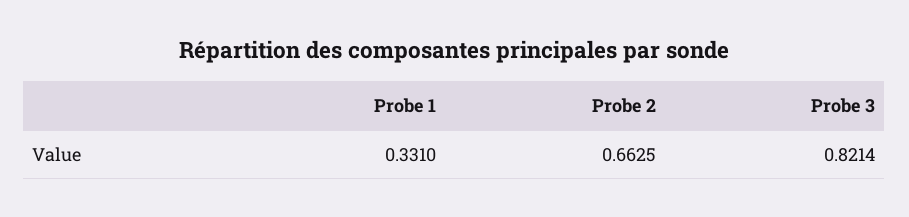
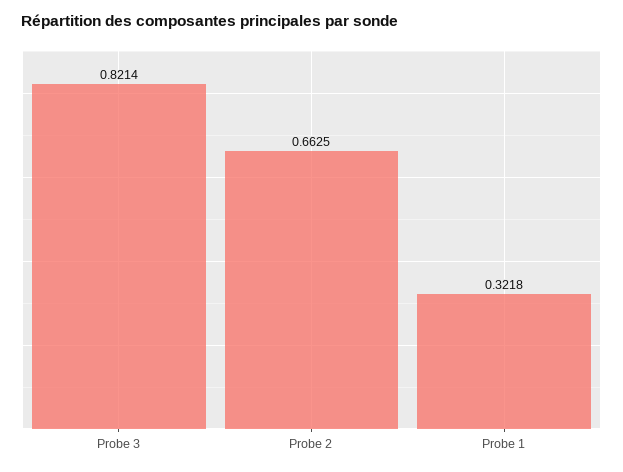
  {
-   "Probe 1": 0.331,
+   "Probe 1": 0.3218,
    "Probe 2": 0.6625,
    "Probe 3": 0.8214
  }

